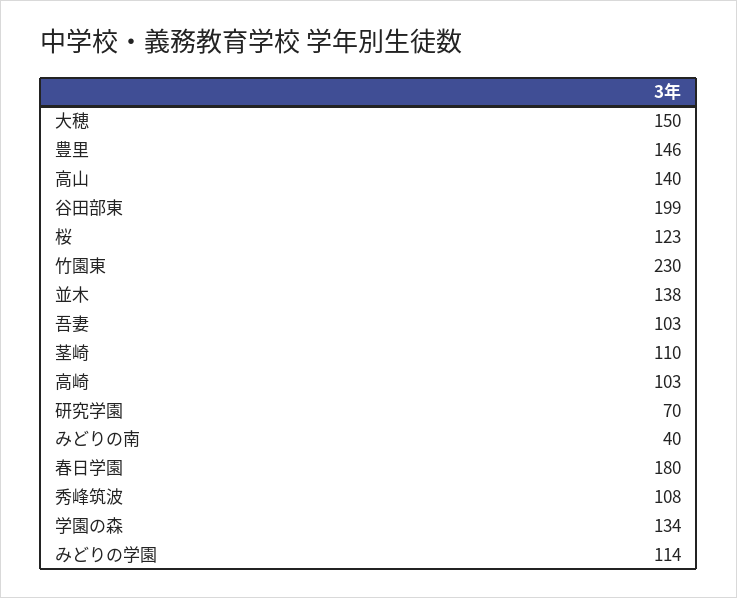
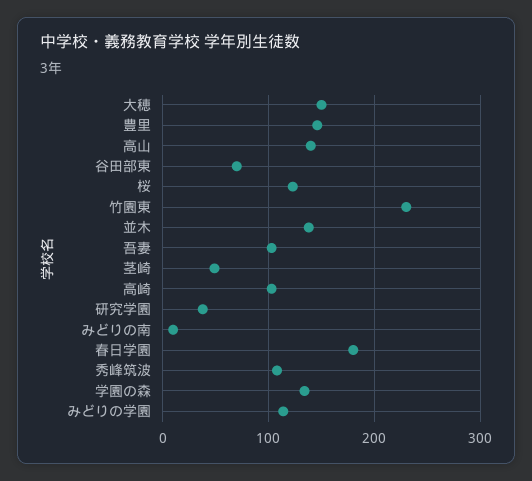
  {
    "大穂": 150,
    "豊里": 146,
    "高山": 140,
-   "谷田部東": 199,
+   "谷田部東": 70,
    "桜": 123,
    "竹園東": 230,
    "並木": 138,
    "吾妻": 103,
-   "茎崎": 110,
+   "茎崎": 50,
    "高崎": 103,
-   "研究学園": 70,
+   "研究学園": 40,
-   "みどりの南": 40,
+   "みどりの南": 10,
    "春日学園": 180,
    "秀峰筑波": 108,
    "学園の森": 134,
    "みどりの学園": 114
  }

